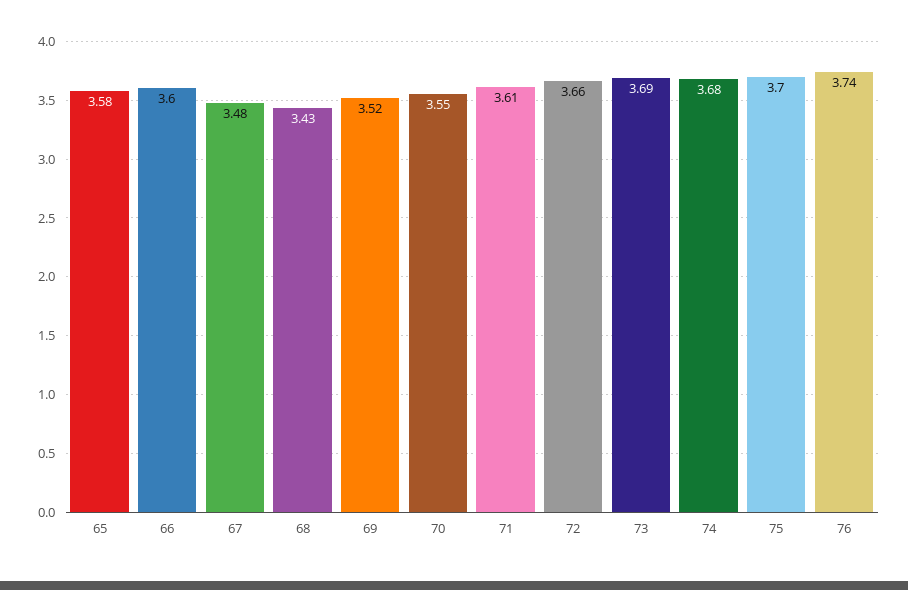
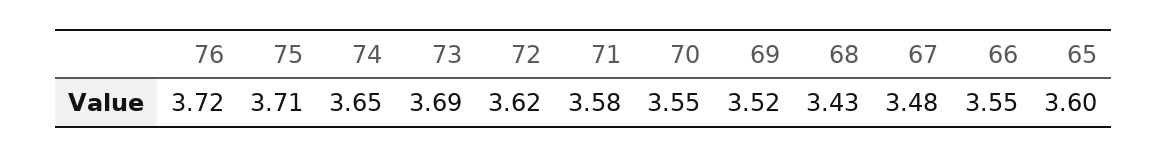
  {
-   "65": 3.58,
+   "65": 3.6,
-   "66": 3.6,
+   "66": 3.55,
    "67": 3.48,
    "68": 3.43,
    "69": 3.52,
    "70": 3.55,
-   "71": 3.61,
+   "71": 3.58,
-   "72": 3.66,
+   "72": 3.62,
    "73": 3.69,
-   "74": 3.68,
+   "74": 3.65,
-   "75": 3.7,
+   "75": 3.71,
-   "76": 3.74
+   "76": 3.72
  }

